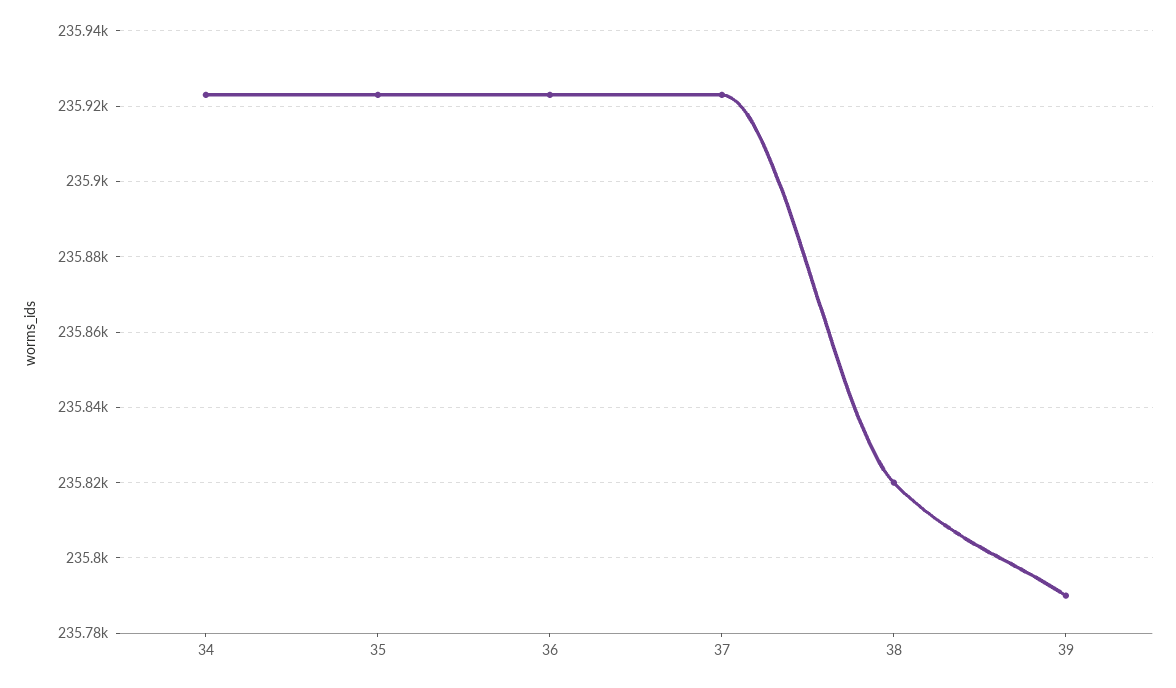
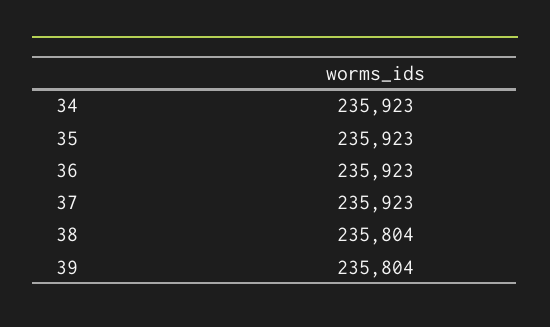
  {
    "34": 235923,
    "35": 235923,
    "36": 235923,
    "37": 235923,
-   "38": 235820,
+   "38": 235804,
-   "39": 235790
+   "39": 235804
  }

